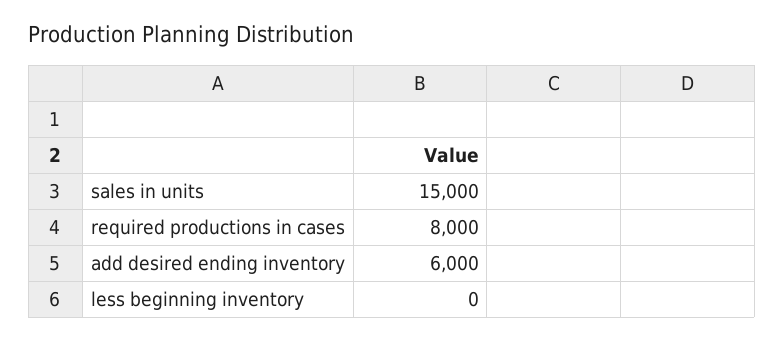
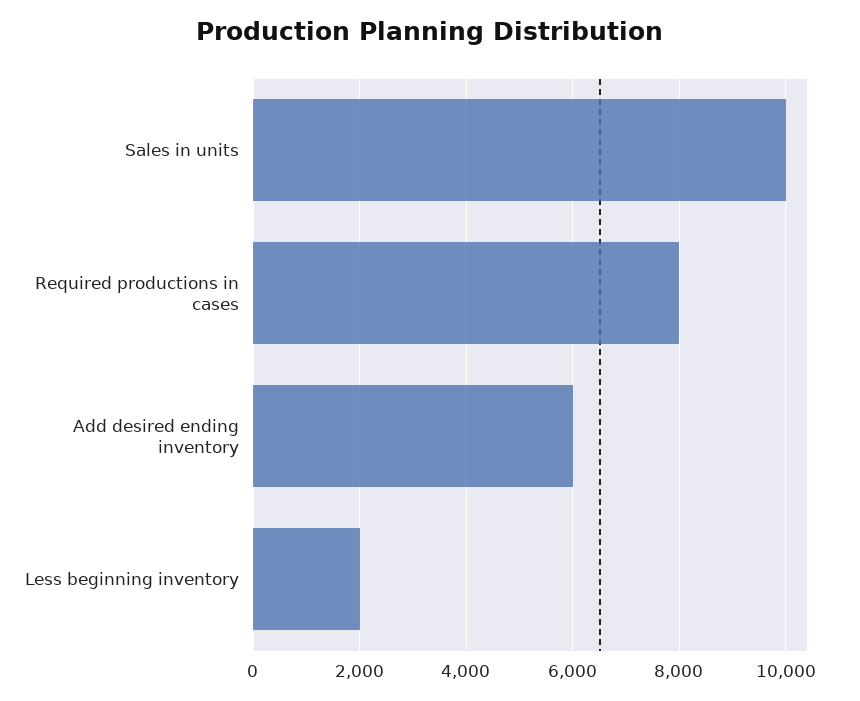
  {
-   "sales in units": 15000,
+   "sales in units": 10000,
    "required productions in cases": 8000,
    "add desired ending inventory": 6000,
-   "less beginning inventory": 0
+   "less beginning inventory": 2000
  }

